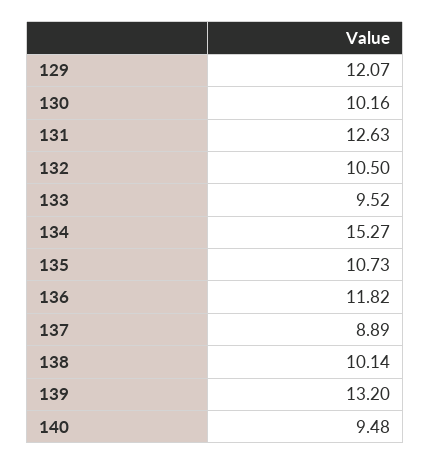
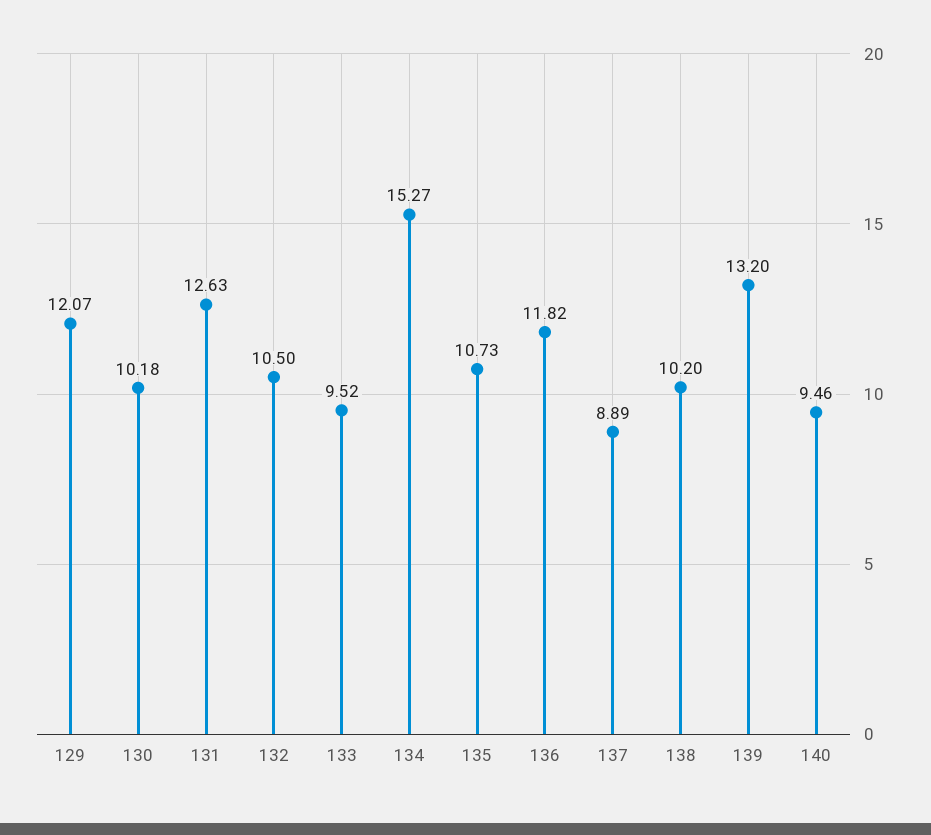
  {
    "129": 12.07,
-   "130": 10.16,
+   "130": 10.18,
    "131": 12.63,
    "132": 10.5,
    "133": 9.52,
    "134": 15.27,
    "135": 10.73,
    "136": 11.82,
    "137": 8.89,
-   "138": 10.14,
+   "138": 10.2,
    "139": 13.2,
-   "140": 9.48
+   "140": 9.46
  }

